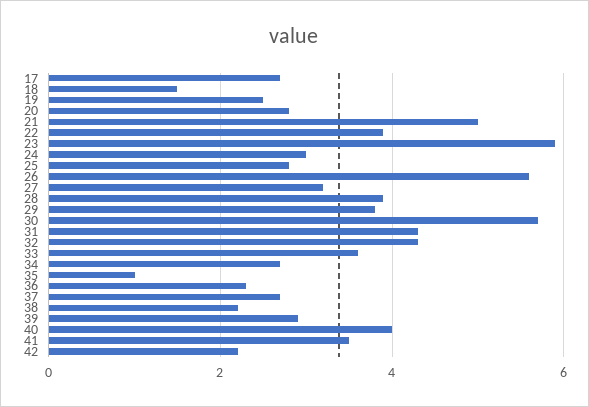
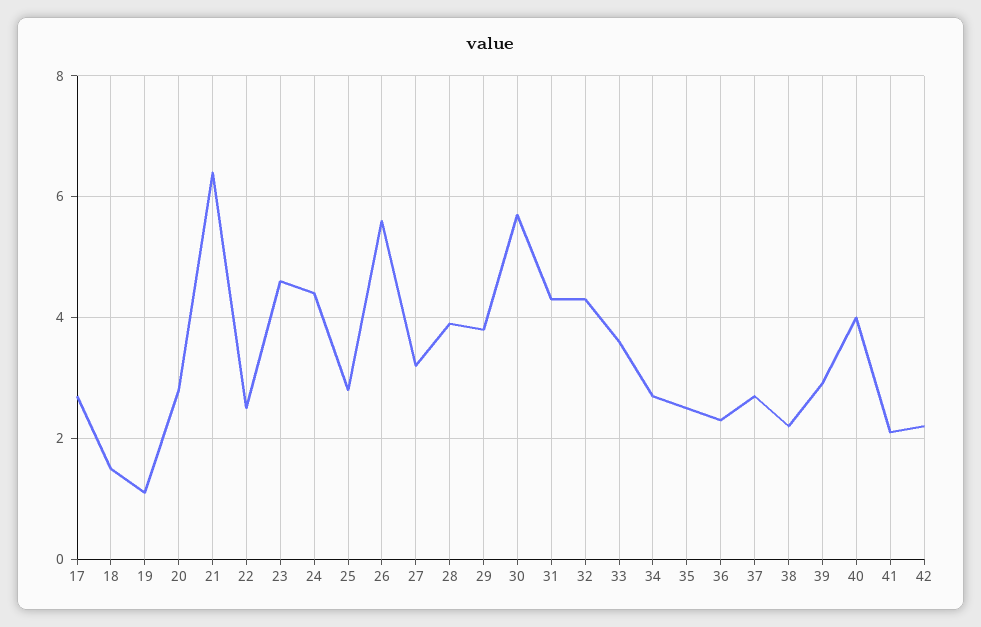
  {
    "17": 2.5,
    "18": 1.5,
-   "19": 2.5,
+   "19": 1,
    "20": 3,
-   "21": 5,
+   "21": 6.5,
-   "22": 4,
+   "22": 2.5,
-   "23": 6,
+   "23": 4.5,
-   "24": 3,
+   "24": 4.5,
    "25": 3,
    "26": 5.5,
    "27": 3,
    "28": 4,
    "29": 4,
    "30": 5.5,
    "31": 4.5,
    "32": 4.5,
    "33": 3.5,
    "34": 2.5,
-   "35": 1,
+   "35": 2.5,
    "36": 2.5,
    "37": 2.5,
    "38": 2,
    "39": 3,
    "40": 4,
-   "41": 3.5,
+   "41": 2,
    "42": 2
  }

